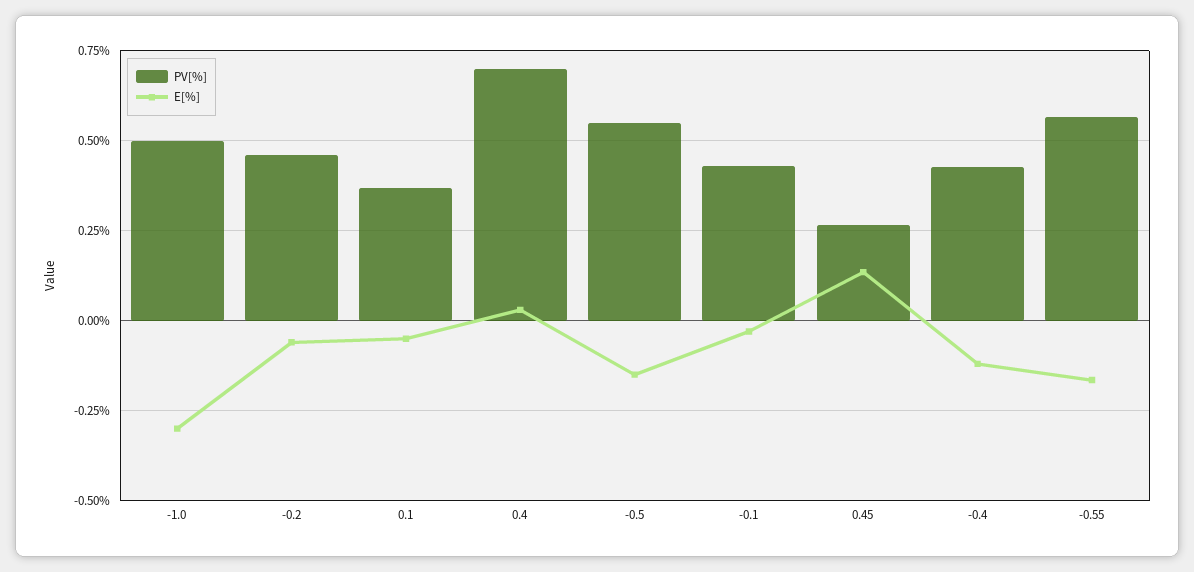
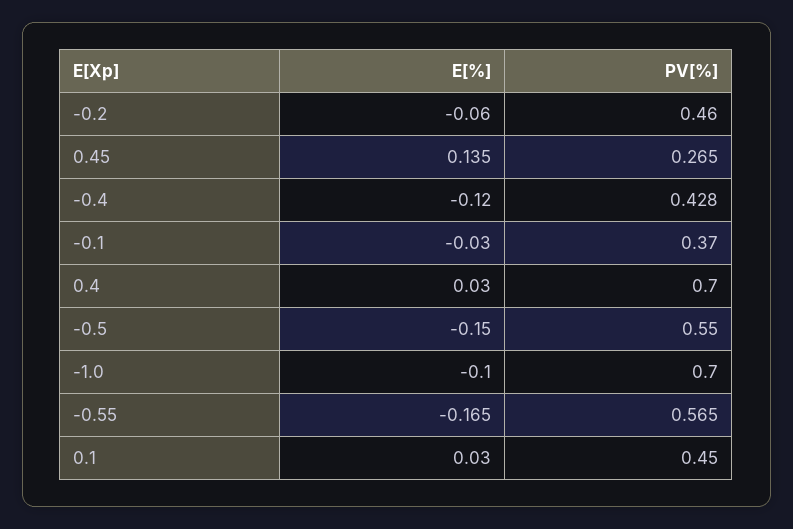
  {
    "PV[%]": {
-     "-1.0": 0.5,
+     "-1.0": 0.7,
      "-0.2": 0.46,
-     "0.1": 0.375,
+     "0.1": 0.45,
      "0.4": 0.7,
      "-0.5": 0.55,
-     "-0.1": 0.425,
+     "-0.1": 0.37,
      "0.45": 0.265,
      "-0.4": 0.428,
      "-0.55": 0.565
    },
    "E[%]": {
-     "-1.0": -0.3,
+     "-1.0": -0.1,
      "-0.2": -0.06,
-     "0.1": -0.05,
+     "0.1": 0.03,
      "0.4": 0.03,
      "-0.5": -0.15,
      "-0.1": -0.03,
      "0.45": 0.135,
      "-0.4": -0.12,
      "-0.55": -0.165
    }
  }

